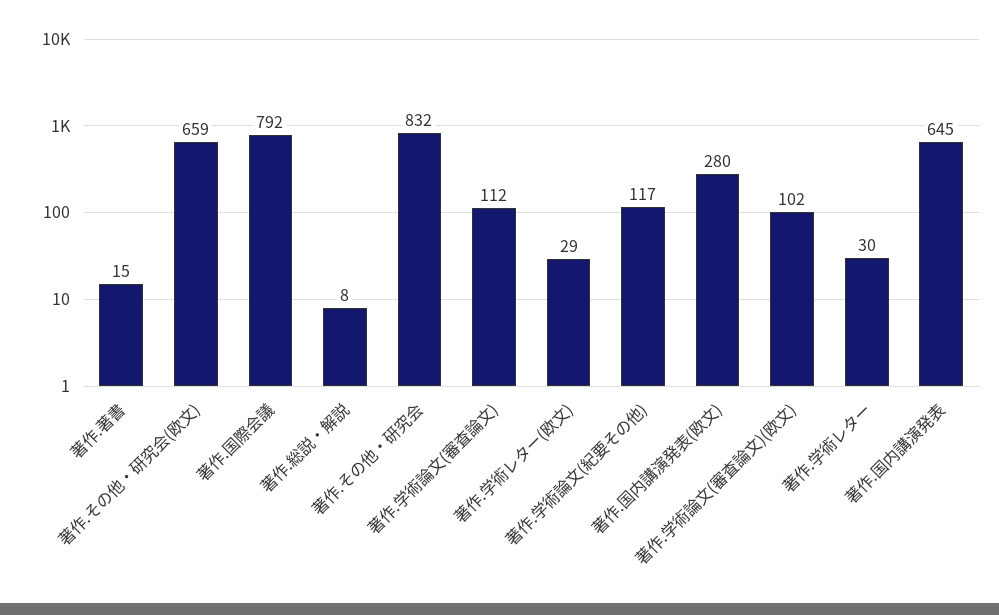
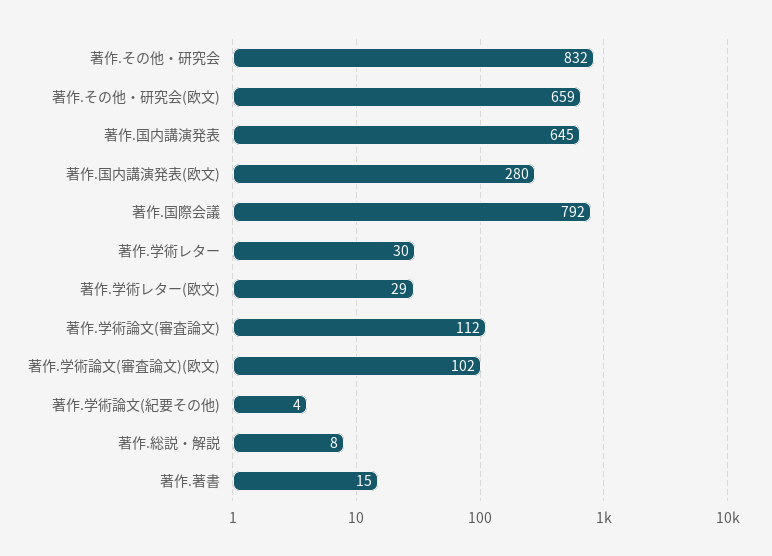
  {
    "著作.著書": 15,
    "著作.その他・研究会(欧文)": 659,
    "著作.国際会議": 792,
    "著作.総説・解説": 8,
    "著作.その他・研究会": 832,
    "著作.学術論文(審査論文)": 112,
    "著作.学術レター(欧文)": 29,
-   "著作.学術論文(紀要その他)": 117,
+   "著作.学術論文(紀要その他)": 4,
    "著作.国内講演発表(欧文)": 280,
    "著作.学術論文(審査論文)(欧文)": 102,
    "著作.学術レター": 30,
    "著作.国内講演発表": 645
  }

